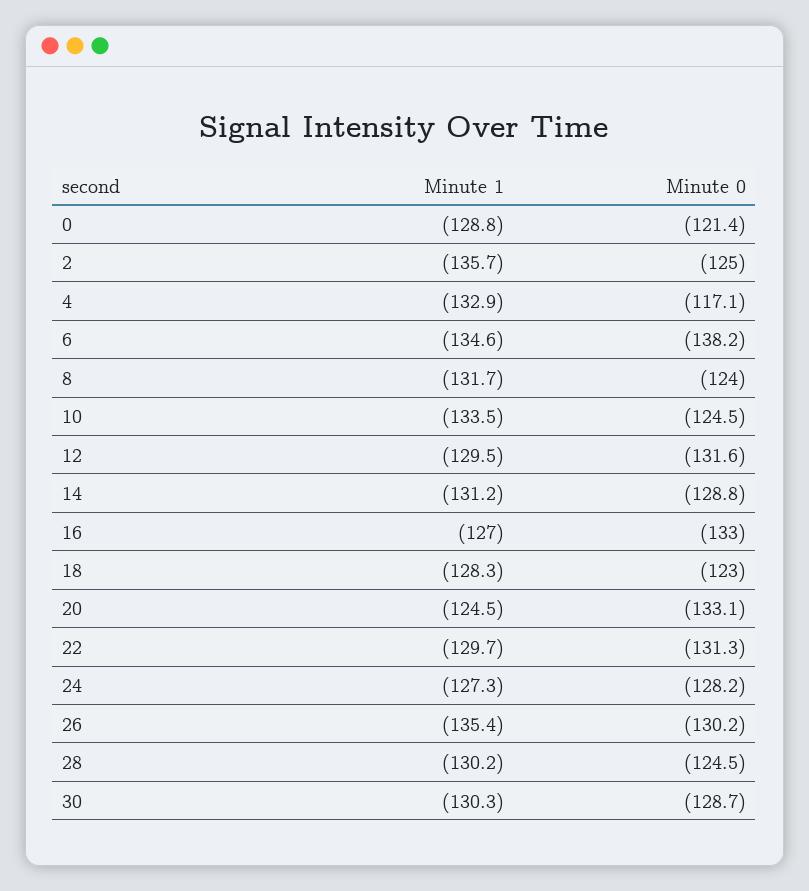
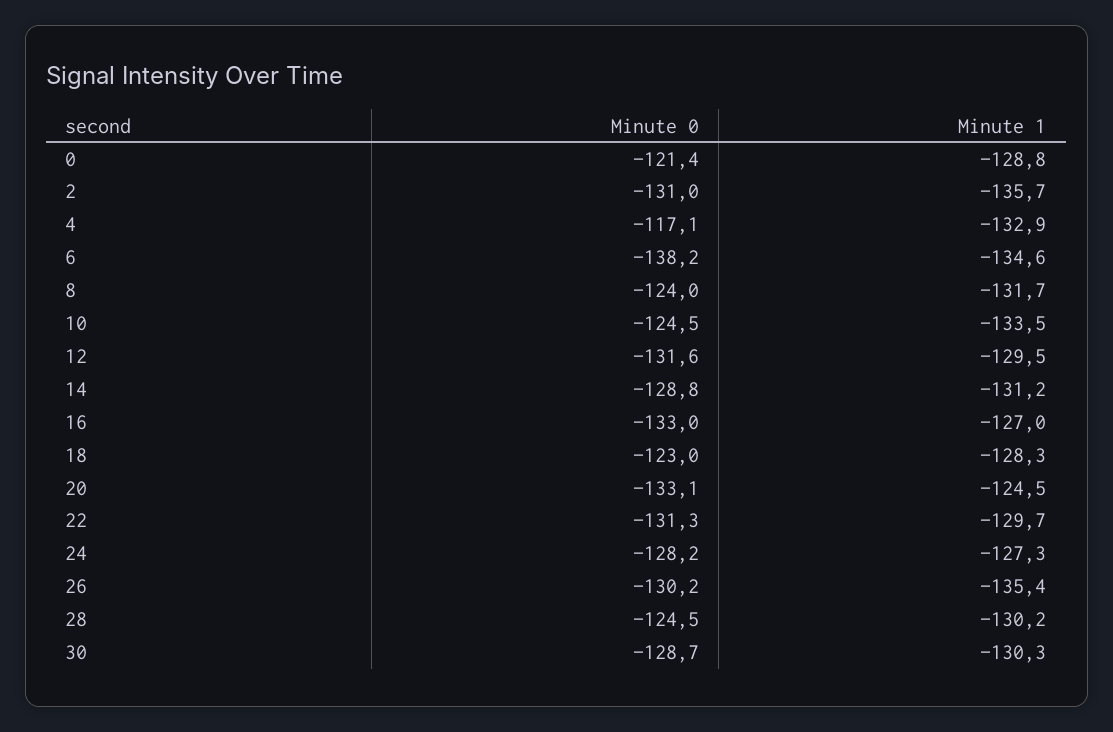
  {
    "Minute 1": {
      "0": -128.8,
      "2": -135.7,
      "4": -132.9,
      "6": -134.6,
      "8": -131.7,
      "10": -133.5,
      "12": -129.5,
      "14": -131.2,
      "16": -127,
      "18": -128.3,
      "20": -124.5,
      "22": -129.7,
      "24": -127.3,
      "26": -135.4,
      "28": -130.2,
      "30": -130.3
    },
    "Minute 0": {
      "0": -121.4,
-     "2": -125,
+     "2": -131,
      "4": -117.1,
      "6": -138.2,
      "8": -124,
      "10": -124.5,
      "12": -131.6,
      "14": -128.8,
      "16": -133,
      "18": -123,
      "20": -133.1,
      "22": -131.3,
      "24": -128.2,
      "26": -130.2,
      "28": -124.5,
      "30": -128.7
    }
  }

